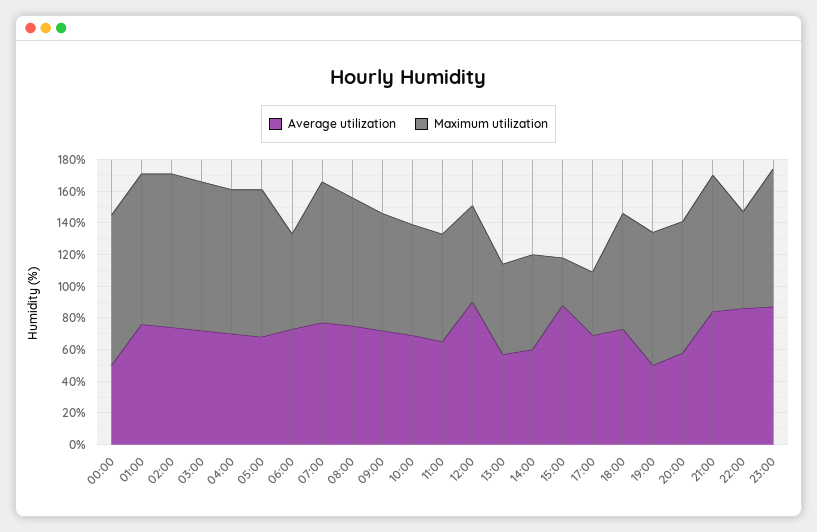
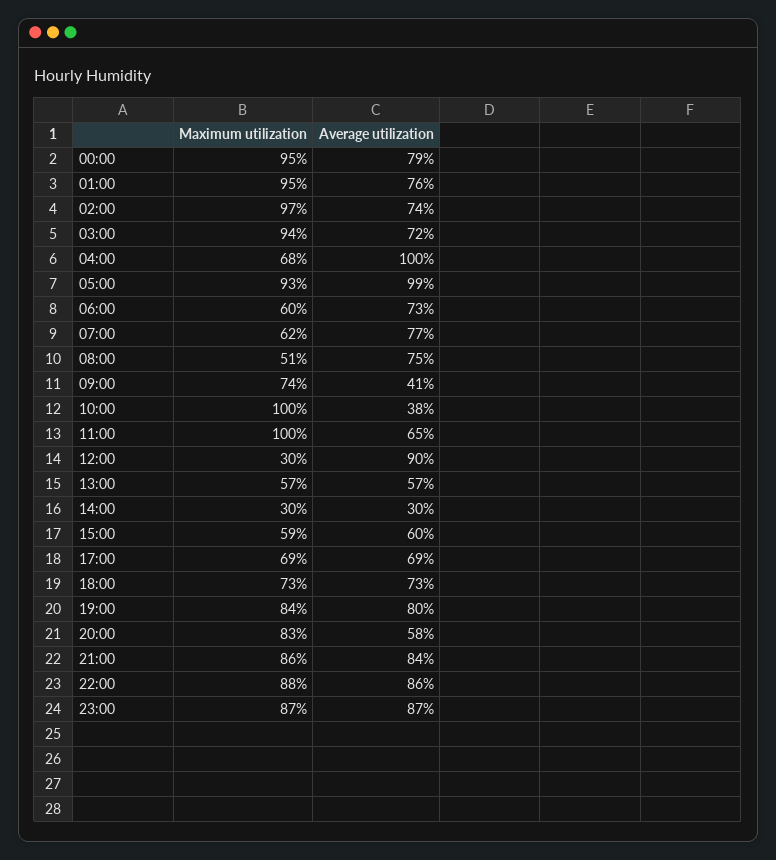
  {
    "Average utilization": {
-     "00:00": 50,
+     "00:00": 79,
      "01:00": 76,
      "02:00": 74,
      "03:00": 72,
-     "04:00": 70,
+     "04:00": 100,
-     "05:00": 70,
+     "05:00": 99,
      "06:00": 73,
      "07:00": 77,
      "08:00": 75,
-     "09:00": 70,
+     "09:00": 41,
-     "10:00": 70,
+     "10:00": 38,
      "11:00": 65,
      "12:00": 90,
      "13:00": 57,
-     "14:00": 60,
+     "14:00": 30,
-     "15:00": 90,
+     "15:00": 60,
      "17:00": 69,
      "18:00": 73,
-     "19:00": 50,
+     "19:00": 80,
      "20:00": 58,
      "21:00": 84,
      "22:00": 86,
      "23:00": 87
    },
    "Maximum utilization": {
      "00:00": 95,
      "01:00": 95,
      "02:00": 97,
      "03:00": 94,
-     "04:00": 90,
+     "04:00": 68,
      "05:00": 93,
      "06:00": 60,
-     "07:00": 90,
+     "07:00": 62,
-     "08:00": 80,
+     "08:00": 51,
      "09:00": 74,
-     "10:00": 70,
+     "10:00": 100,
-     "11:00": 70,
+     "11:00": 100,
-     "12:00": 60,
+     "12:00": 30,
      "13:00": 57,
-     "14:00": 60,
+     "14:00": 30,
-     "15:00": 30,
+     "15:00": 59,
-     "17:00": 40,
+     "17:00": 69,
      "18:00": 73,
      "19:00": 84,
      "20:00": 83,
      "21:00": 86,
-     "22:00": 60,
+     "22:00": 88,
      "23:00": 87
    }
  }

